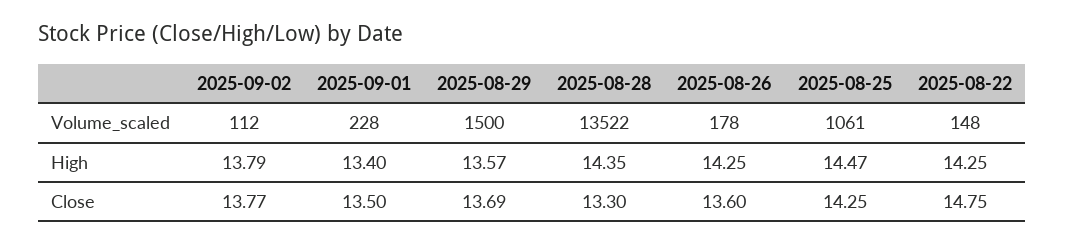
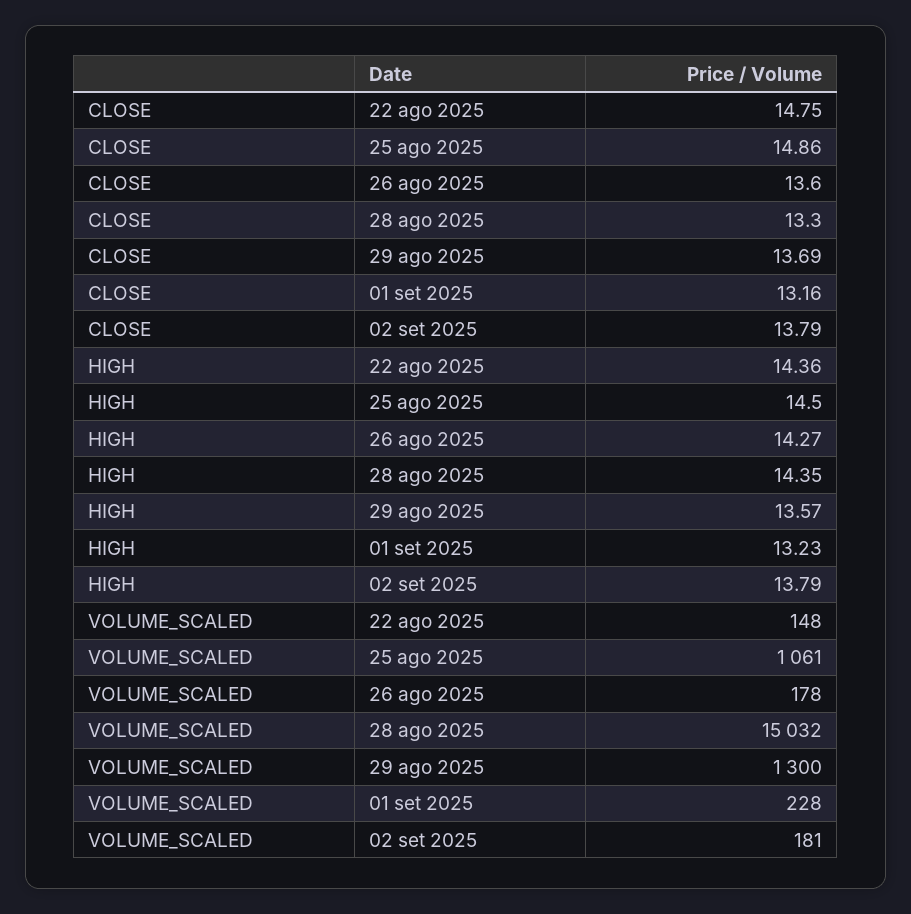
  {
    "2025-09-02": {
-     "Volume_scaled": 112,
+     "Volume_scaled": 181,
      "High": 13.79,
-     "Close": 13.77
+     "Close": 13.79
    },
    "2025-09-01": {
      "Volume_scaled": 228,
-     "High": 13.4,
+     "High": 13.23,
-     "Close": 13.5
+     "Close": 13.16
    },
    "2025-08-29": {
-     "Volume_scaled": 1500,
+     "Volume_scaled": 1300,
      "High": 13.57,
      "Close": 13.69
    },
    "2025-08-28": {
-     "Volume_scaled": 13522,
+     "Volume_scaled": 15032,
      "High": 14.35,
      "Close": 13.3
    },
    "2025-08-26": {
      "Volume_scaled": 178,
-     "High": 14.25,
+     "High": 14.27,
      "Close": 13.6
    },
    "2025-08-25": {
      "Volume_scaled": 1061,
-     "High": 14.47,
+     "High": 14.5,
-     "Close": 14.25
+     "Close": 14.86
    },
    "2025-08-22": {
      "Volume_scaled": 148,
-     "High": 14.25,
+     "High": 14.36,
      "Close": 14.75
    }
  }

